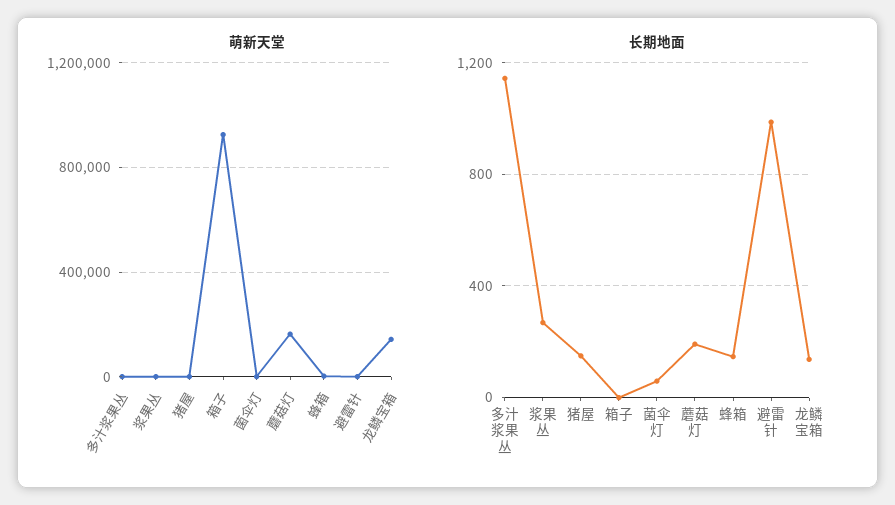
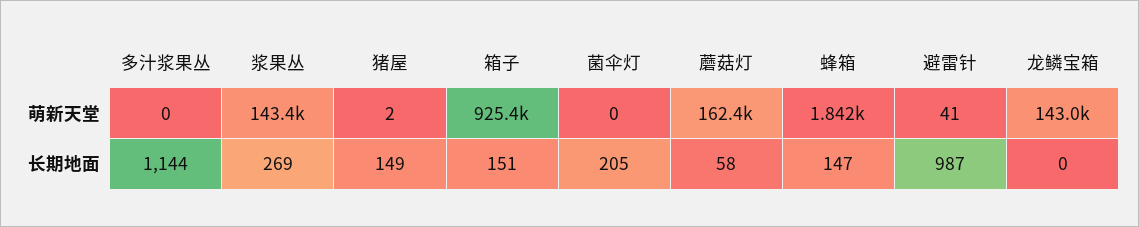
  {
    "萌新天堂": {
      "多汁浆果丛": 0,
-     "浆果丛": 0,
+     "浆果丛": 143400,
      "猪屋": 2,
      "箱子": 925400,
      "菌伞灯": 0,
      "蘑菇灯": 162400,
      "蜂箱": 1842,
      "避雷针": 41,
      "龙鳞宝箱": 143000
    },
    "长期地面": {
      "多汁浆果丛": 1144,
      "浆果丛": 269,
      "猪屋": 149,
-     "箱子": 0,
+     "箱子": 151,
-     "菌伞灯": 50,
+     "菌伞灯": 205,
-     "蘑菇灯": 200,
+     "蘑菇灯": 58,
      "蜂箱": 147,
      "避雷针": 987,
-     "龙鳞宝箱": 150
+     "龙鳞宝箱": 0
    }
  }

